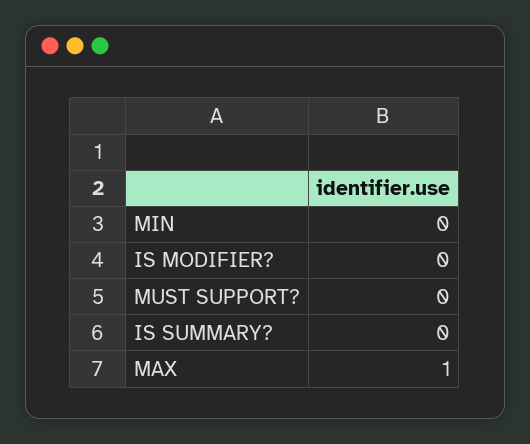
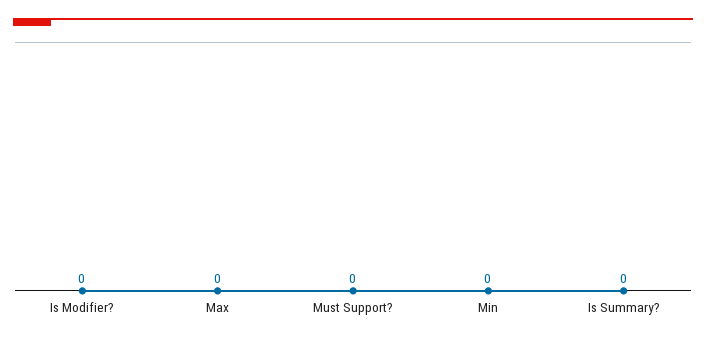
  {
    "MIN": 0,
    "IS MODIFIER?": 0,
    "MUST SUPPORT?": 0,
    "IS SUMMARY?": 0,
-   "MAX": 1
+   "MAX": 0
  }

